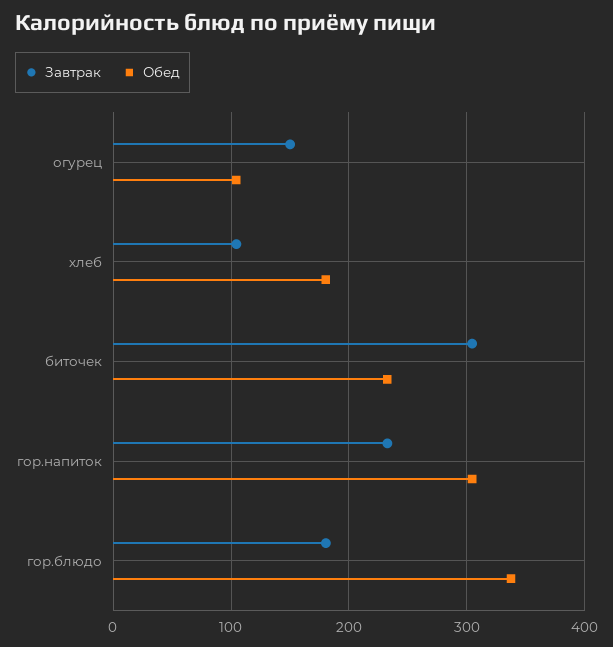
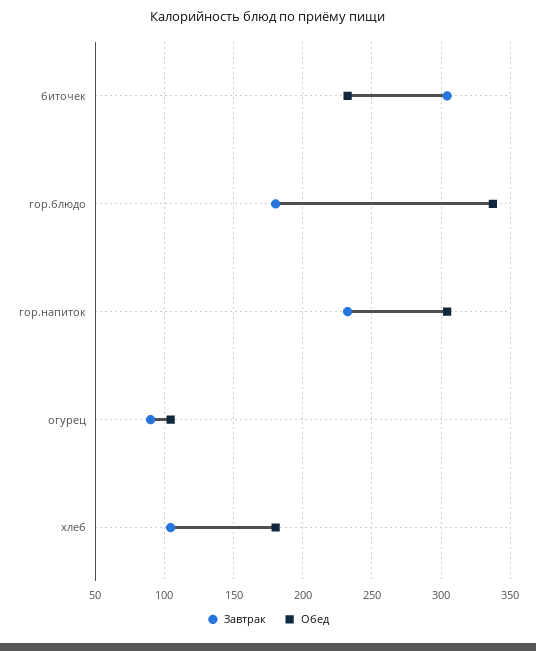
  {
    "Завтрак": {
-     "огурец": 150,
+     "огурец": 90,
      "хлеб": 105,
      "биточек": 305,
      "гор.напиток": 235,
      "гор.блюдо": 180
    },
    "Обед": {
      "огурец": 105,
      "хлеб": 180,
      "биточек": 235,
      "гор.напиток": 305,
      "гор.блюдо": 340
    }
  }

